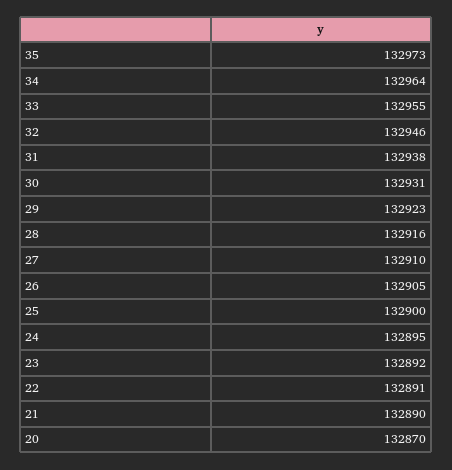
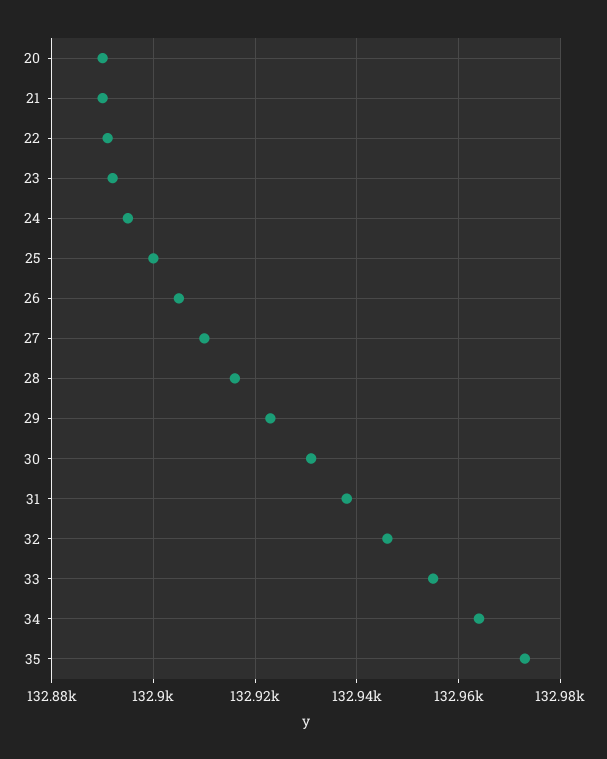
  {
    "35": 132973,
    "34": 132964,
    "33": 132955,
    "32": 132946,
    "31": 132938,
    "30": 132931,
    "29": 132923,
    "28": 132916,
    "27": 132910,
    "26": 132905,
    "25": 132900,
    "24": 132895,
    "23": 132892,
    "22": 132891,
    "21": 132890,
-   "20": 132870
+   "20": 132890
  }

